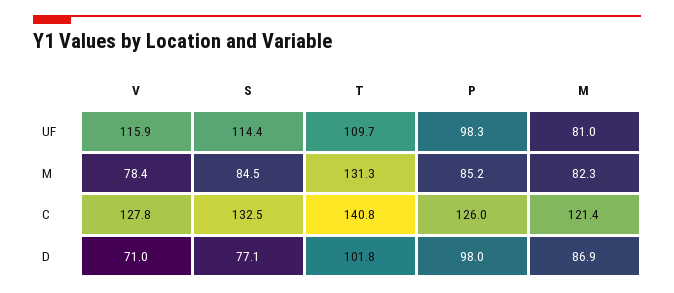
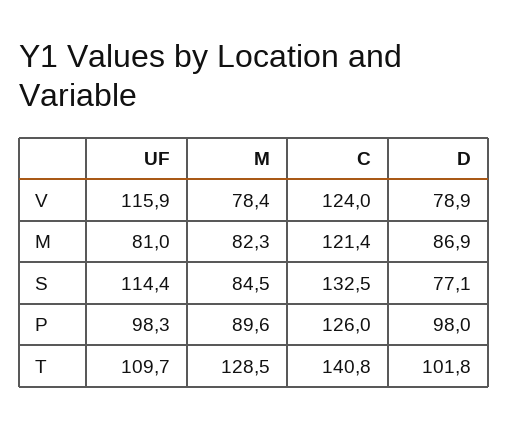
  {
    "V": {
      "UF": 115.9,
      "M": 78.4,
-     "C": 127.8,
+     "C": 124,
-     "D": 71
+     "D": 78.9
    },
    "S": {
      "UF": 114.4,
      "M": 84.5,
      "C": 132.5,
      "D": 77.1
    },
    "T": {
      "UF": 109.7,
-     "M": 131.3,
+     "M": 128.5,
      "C": 140.8,
      "D": 101.8
    },
    "P": {
      "UF": 98.3,
-     "M": 85.2,
+     "M": 89.6,
      "C": 126,
      "D": 98
    },
    "M": {
      "UF": 81,
      "M": 82.3,
      "C": 121.4,
      "D": 86.9
    }
  }

